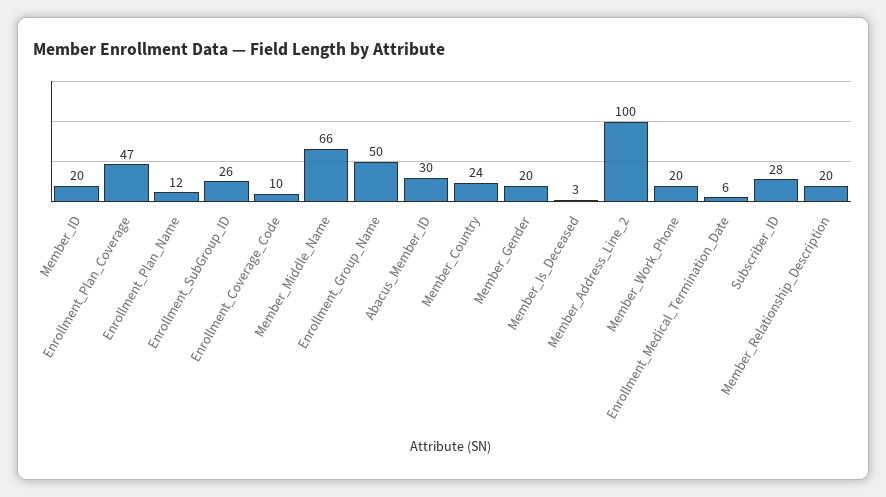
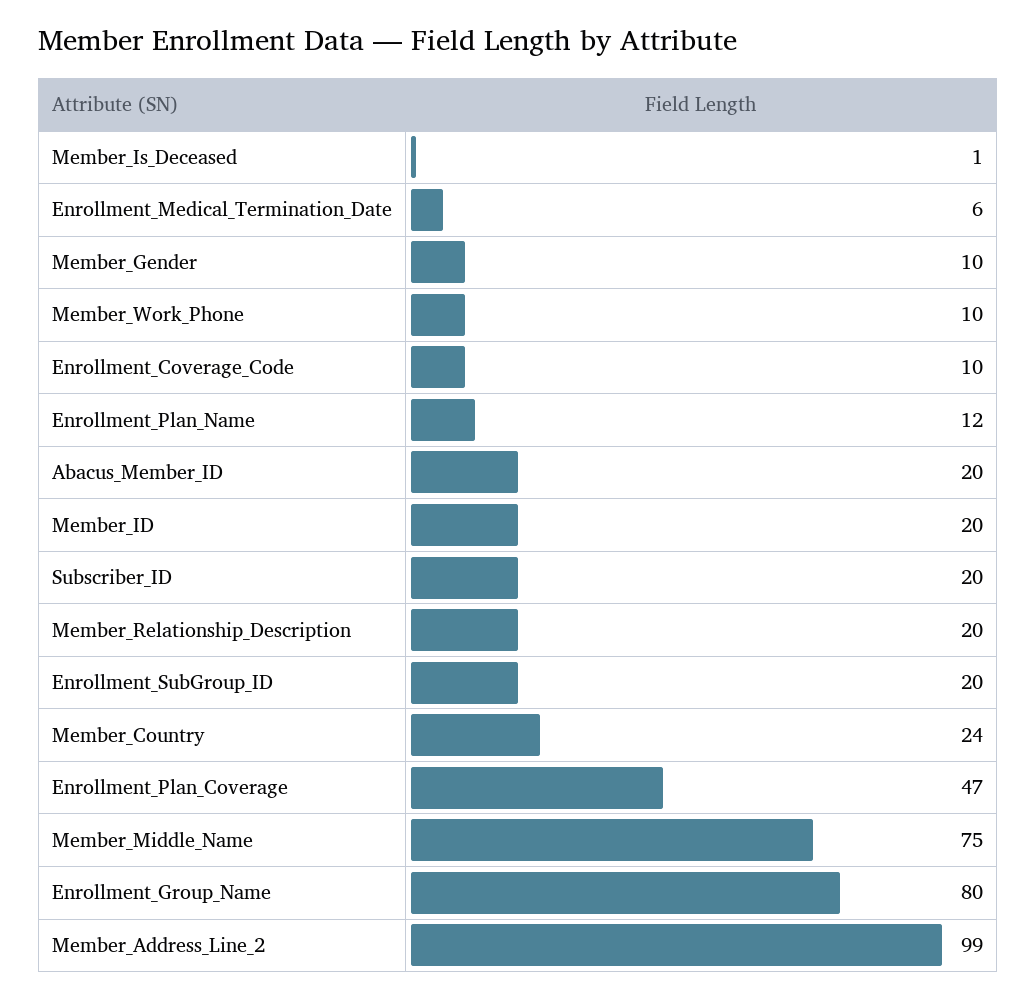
  {
    "Member_ID": 20,
    "Enrollment_Plan_Coverage": 47,
    "Enrollment_Plan_Name": 12,
-   "Enrollment_SubGroup_ID": 26,
+   "Enrollment_SubGroup_ID": 20,
    "Enrollment_Coverage_Code": 10,
-   "Member_Middle_Name": 66,
+   "Member_Middle_Name": 75,
-   "Enrollment_Group_Name": 50,
+   "Enrollment_Group_Name": 80,
-   "Abacus_Member_ID": 30,
+   "Abacus_Member_ID": 20,
    "Member_Country": 24,
-   "Member_Gender": 20,
+   "Member_Gender": 10,
-   "Member_Is_Deceased": 3,
+   "Member_Is_Deceased": 1,
-   "Member_Address_Line_2": 100,
+   "Member_Address_Line_2": 99,
-   "Member_Work_Phone": 20,
+   "Member_Work_Phone": 10,
    "Enrollment_Medical_Termination_Date": 6,
-   "Subscriber_ID": 28,
+   "Subscriber_ID": 20,
    "Member_Relationship_Description": 20
  }

